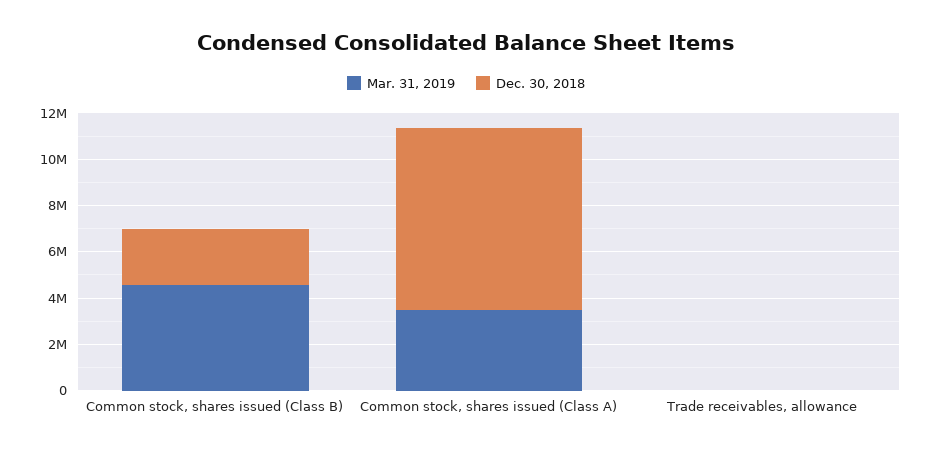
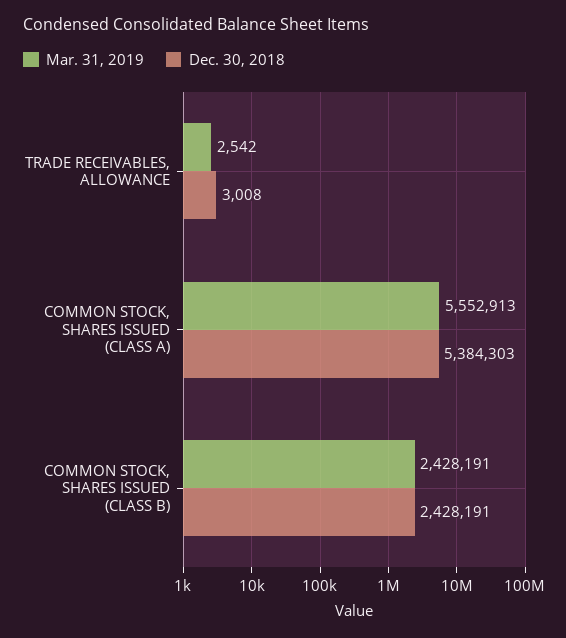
  {
    "Mar. 31, 2019": {
-     "Common stock, shares issued (Class B)": 4500000,
+     "Common stock, shares issued (Class B)": 2428191,
-     "Common stock, shares issued (Class A)": 3500000,
+     "Common stock, shares issued (Class A)": 5552913,
      "Trade receivables, allowance": 2542
    },
    "Dec. 30, 2018": {
      "Common stock, shares issued (Class B)": 2428191,
-     "Common stock, shares issued (Class A)": 8000000,
+     "Common stock, shares issued (Class A)": 5384303,
      "Trade receivables, allowance": 3008
    }
  }

